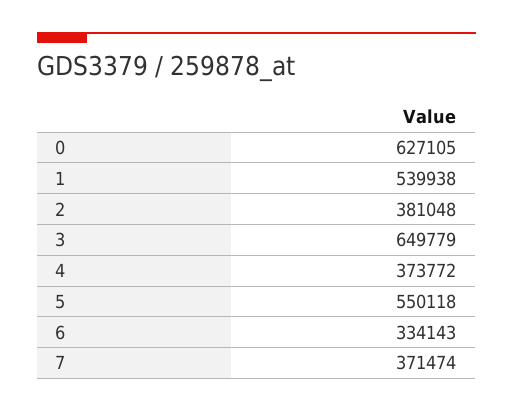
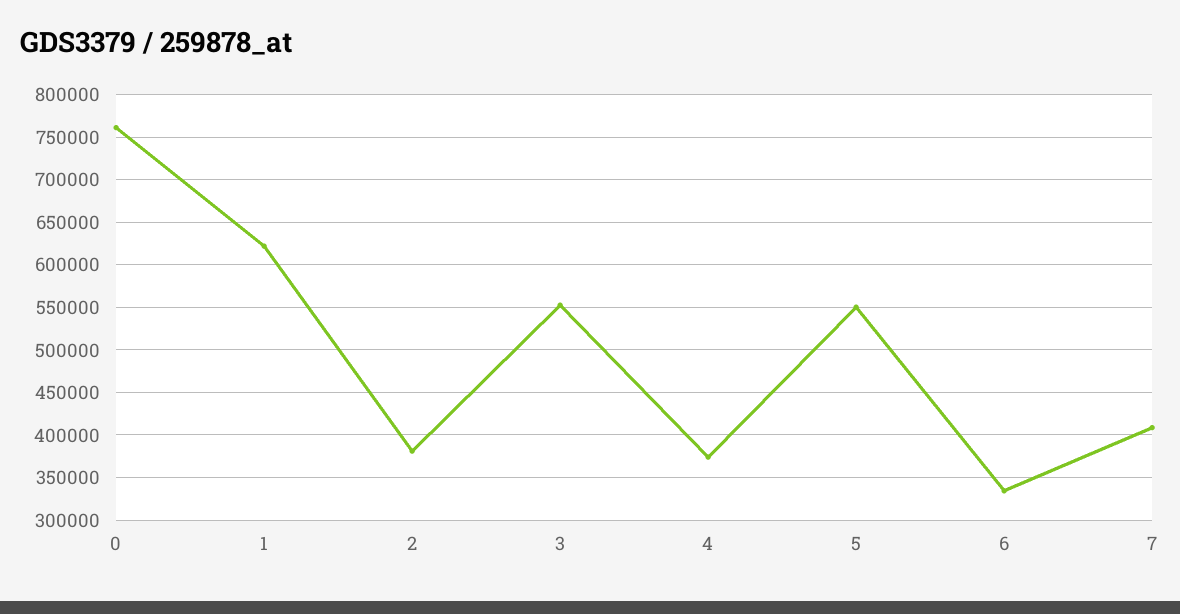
  {
-   "0": 627105,
+   "0": 760000,
-   "1": 539938,
+   "1": 620000,
    "2": 381048,
-   "3": 649779,
+   "3": 550000,
    "4": 373772,
    "5": 550118,
    "6": 334143,
-   "7": 371474
+   "7": 410000
  }

